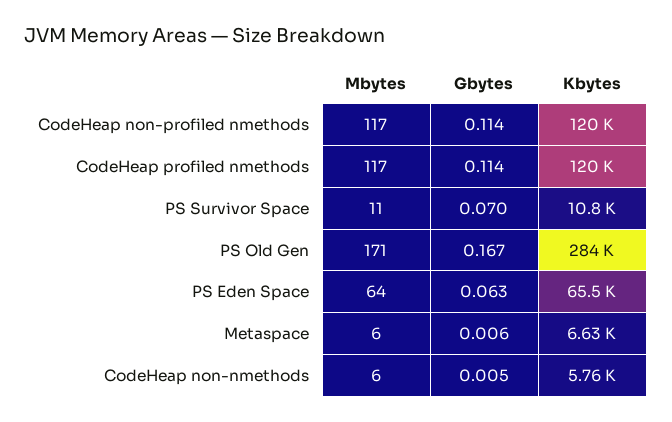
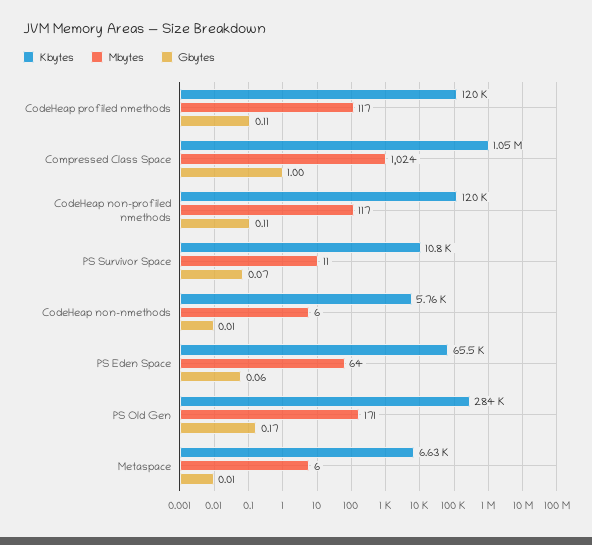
  {
    "Mbytes": {
      "CodeHeap non-profiled nmethods": 117,
      "CodeHeap profiled nmethods": 117,
      "PS Survivor Space": 11,
      "PS Old Gen": 171,
      "PS Eden Space": 64,
      "Metaspace": 6,
-     "CodeHeap non-nmethods": 6
+     "CodeHeap non-nmethods": 6,
+     "Compressed Class Space": 1024
    },
    "Gbytes": {
      "CodeHeap non-profiled nmethods": 0.114,
      "CodeHeap profiled nmethods": 0.114,
      "PS Survivor Space": 0.07,
      "PS Old Gen": 0.167,
      "PS Eden Space": 0.063,
      "Metaspace": 0.006,
-     "CodeHeap non-nmethods": 0.005
+     "CodeHeap non-nmethods": 0.005,
+     "Compressed Class Space": 1
    },
    "Kbytes": {
      "CodeHeap non-profiled nmethods": 120000,
      "CodeHeap profiled nmethods": 120000,
      "PS Survivor Space": 10800,
      "PS Old Gen": 284000,
      "PS Eden Space": 65500,
      "Metaspace": 6630,
-     "CodeHeap non-nmethods": 5760
+     "CodeHeap non-nmethods": 5760,
+     "Compressed Class Space": 1050000
    }
  }

